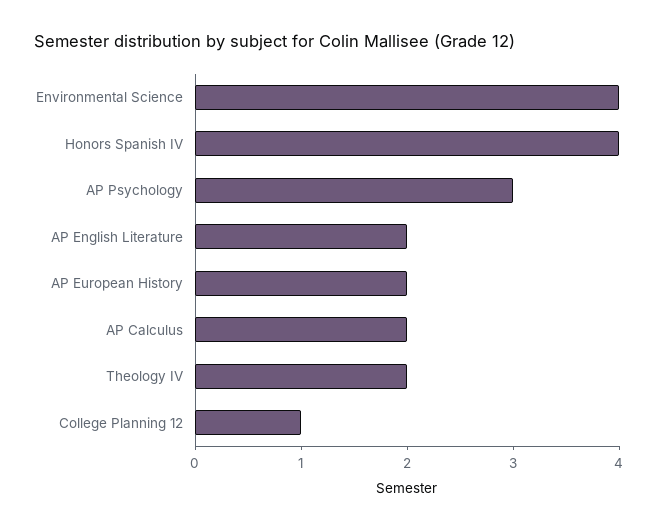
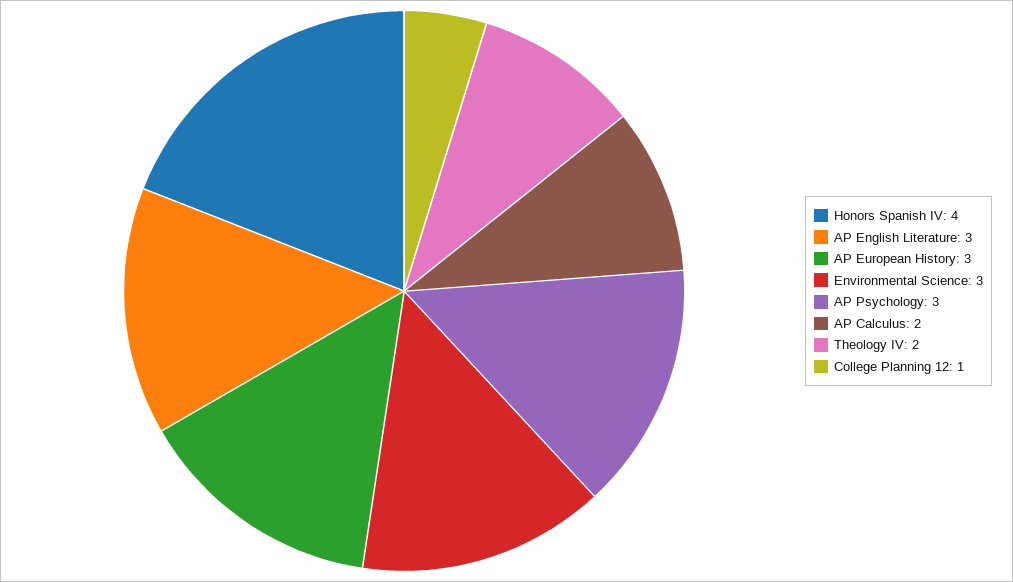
  {
-   "Environmental Science": 4,
+   "Environmental Science": 3,
    "Honors Spanish IV": 4,
    "AP Psychology": 3,
-   "AP English Literature": 2,
+   "AP English Literature": 3,
-   "AP European History": 2,
+   "AP European History": 3,
    "AP Calculus": 2,
    "Theology IV": 2,
    "College Planning 12": 1
  }

